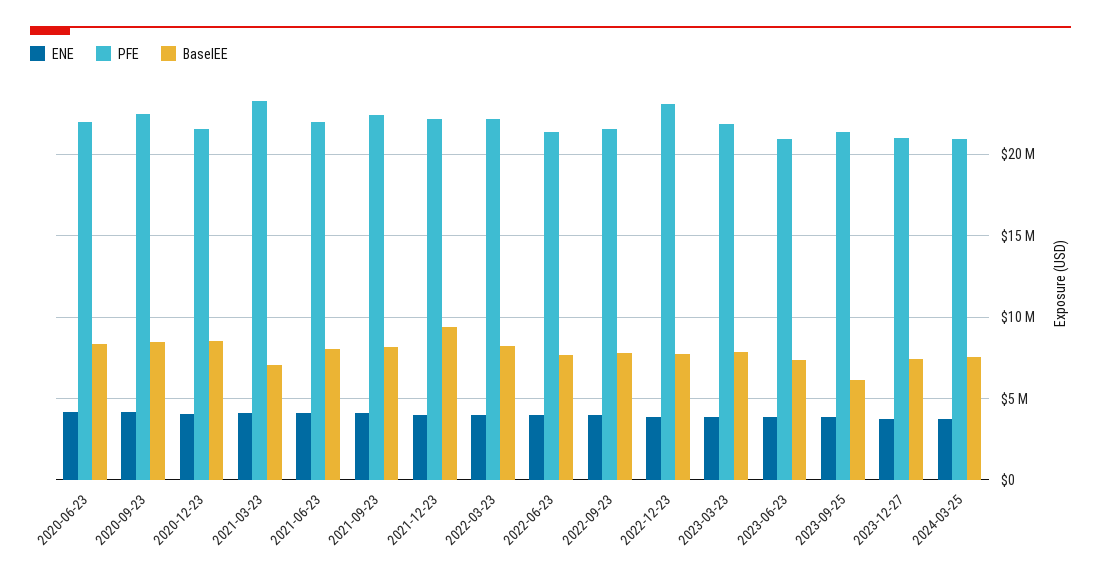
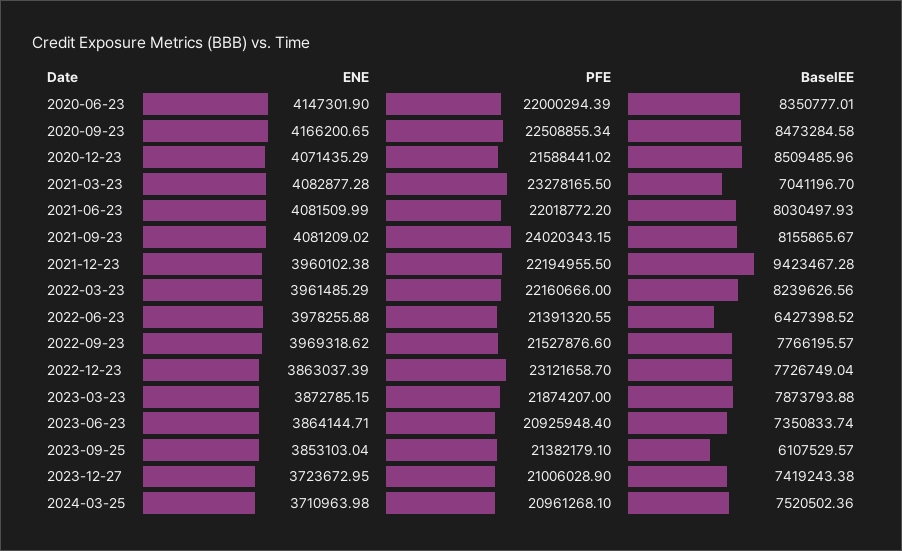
  {
    "ENE": {
      "2020-06-23": 4147301.9,
      "2020-09-23": 4166200.65,
      "2020-12-23": 4071435.29,
      "2021-03-23": 4082877.28,
      "2021-06-23": 4081509.99,
      "2021-09-23": 4081209.02,
      "2021-12-23": 3960102.38,
      "2022-03-23": 3961485.29,
      "2022-06-23": 3978255.88,
      "2022-09-23": 3969318.62,
      "2022-12-23": 3863037.39,
      "2023-03-23": 3872785.15,
      "2023-06-23": 3864144.71,
      "2023-09-25": 3853103.04,
      "2023-12-27": 3723672.95,
      "2024-03-25": 3710963.98
    },
    "PFE": {
      "2020-06-23": 22000294.39,
      "2020-09-23": 22508855.34,
      "2020-12-23": 21588441.02,
      "2021-03-23": 23278165.5,
      "2021-06-23": 22018772.2,
-     "2021-09-23": 22500000,
+     "2021-09-23": 24020343.15,
      "2021-12-23": 22194955.5,
      "2022-03-23": 22160666,
      "2022-06-23": 21391320.55,
      "2022-09-23": 21527876.6,
      "2022-12-23": 23121658.7,
      "2023-03-23": 21874207,
      "2023-06-23": 20925948.4,
      "2023-09-25": 21382179.1,
      "2023-12-27": 21006028.9,
      "2024-03-25": 20961268.1
    },
    "BaselEE": {
      "2020-06-23": 8350777.01,
      "2020-09-23": 8473284.58,
      "2020-12-23": 8509485.96,
      "2021-03-23": 7041196.7,
      "2021-06-23": 8030497.93,
      "2021-09-23": 8155865.67,
      "2021-12-23": 9423467.28,
      "2022-03-23": 8239626.56,
-     "2022-06-23": 7500000,
+     "2022-06-23": 6427398.52,
      "2022-09-23": 7766195.57,
      "2022-12-23": 7726749.04,
      "2023-03-23": 7873793.88,
      "2023-06-23": 7350833.74,
      "2023-09-25": 6107529.57,
      "2023-12-27": 7419243.38,
      "2024-03-25": 7520502.36
    }
  }

